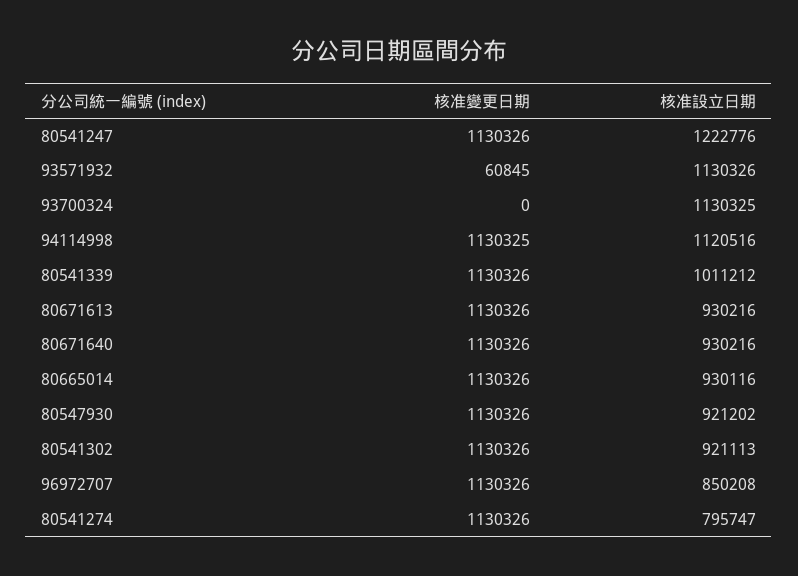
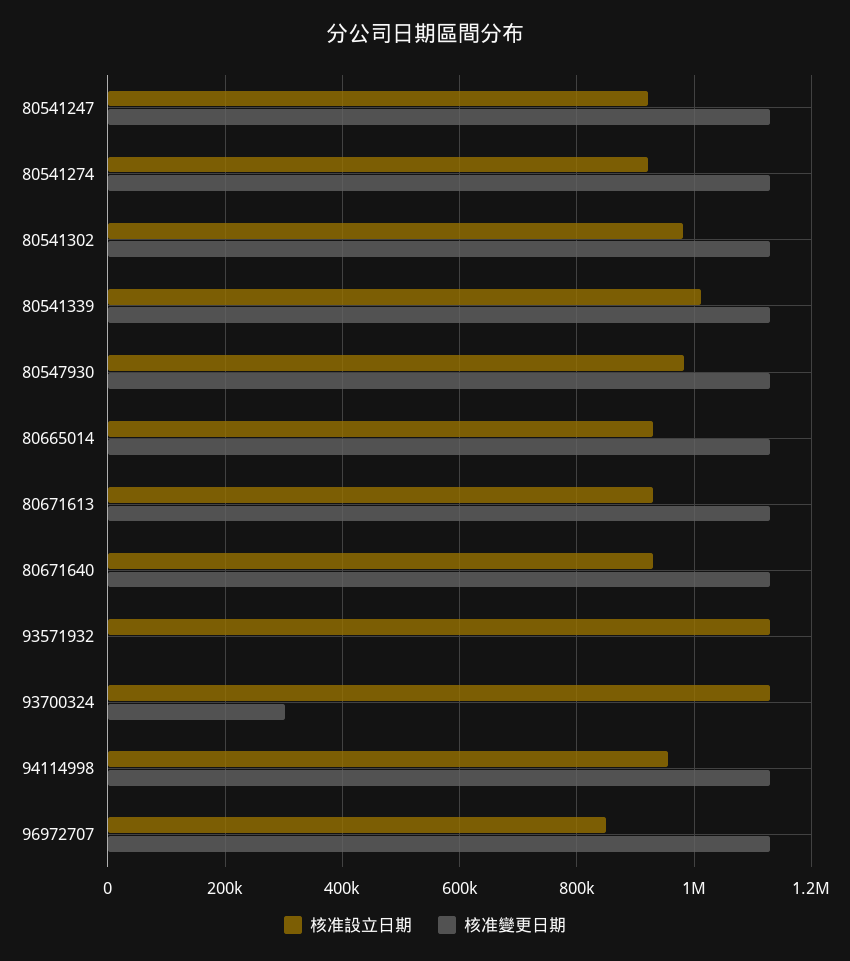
  {
    "核准變更日期": {
      "80541247": 1130326,
-     "93571932": 60845,
+     "93571932": 0,
-     "93700324": 0,
+     "93700324": 300000,
      "94114998": 1130325,
      "80541339": 1130326,
      "80671613": 1130326,
      "80671640": 1130326,
      "80665014": 1130326,
      "80547930": 1130326,
      "80541302": 1130326,
      "96972707": 1130326,
      "80541274": 1130326
    },
    "核准設立日期": {
-     "80541247": 1222776,
+     "80541247": 920000,
      "93571932": 1130326,
      "93700324": 1130325,
-     "94114998": 1120516,
+     "94114998": 960000,
      "80541339": 1011212,
      "80671613": 930216,
      "80671640": 930216,
      "80665014": 930116,
-     "80547930": 921202,
+     "80547930": 980000,
-     "80541302": 921113,
+     "80541302": 980000,
      "96972707": 850208,
-     "80541274": 795747
+     "80541274": 920000
    }
  }

